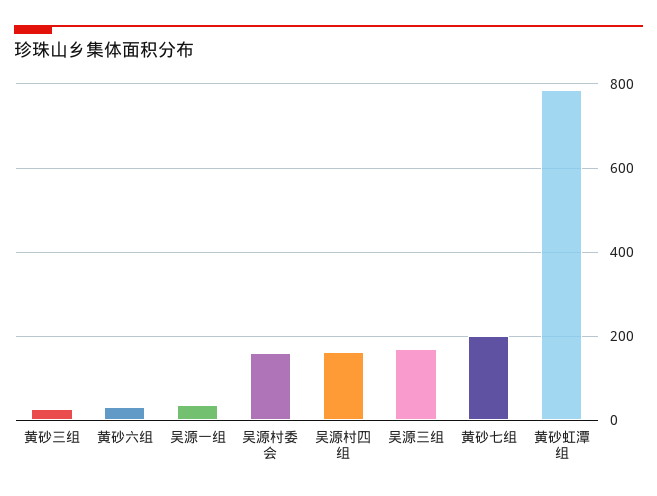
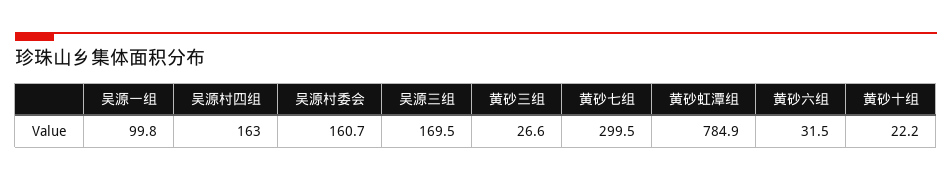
  {
    "黄砂三组": 26.6,
    "黄砂六组": 31.5,
-   "吴源一组": 40,
+   "吴源一组": 99.8,
    "吴源村委会": 160.7,
    "吴源村四组": 163,
    "吴源三组": 169.5,
-   "黄砂七组": 200,
+   "黄砂七组": 299.5,
-   "黄砂虹潭组": 784.9
+   "黄砂虹潭组": 784.9,
+   "黄砂十组": 22.2
  }

